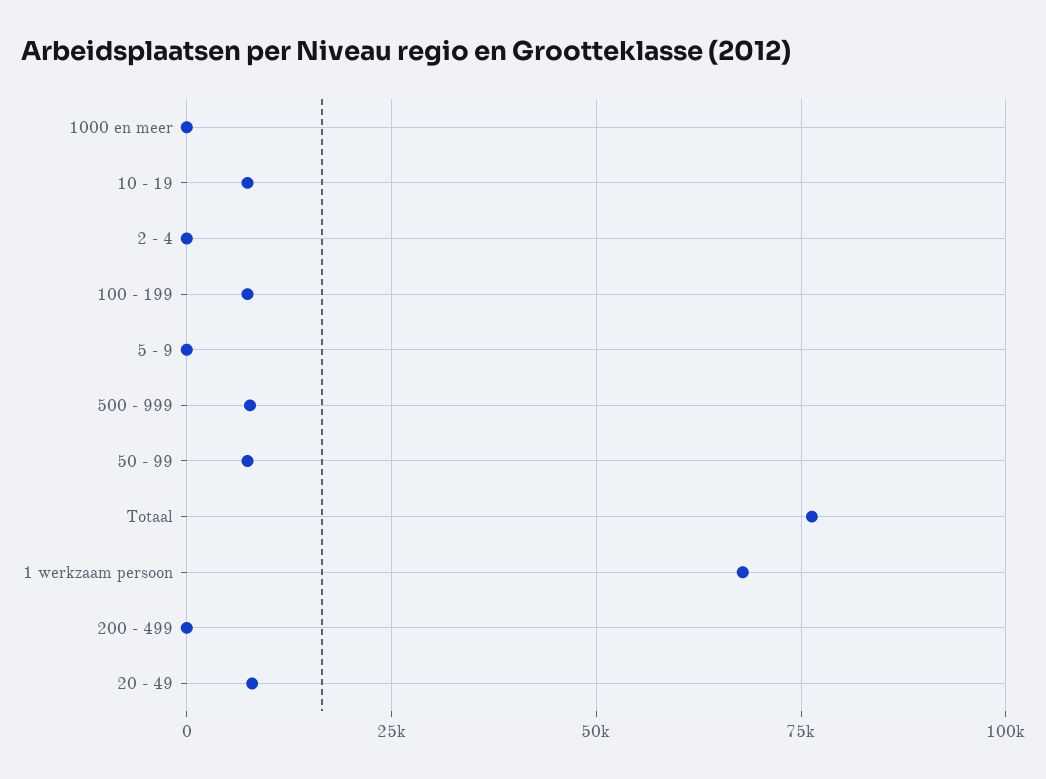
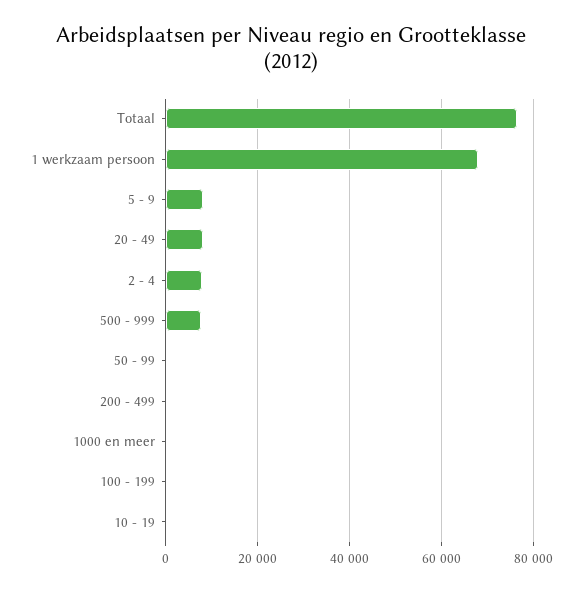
  {
    "1000 en meer": 0,
-   "10 - 19": 7500,
+   "10 - 19": 0,
-   "2 - 4": 0,
+   "2 - 4": 8000,
-   "100 - 199": 7500,
+   "100 - 199": 0,
-   "5 - 9": 0,
+   "5 - 9": 8000,
    "500 - 999": 8000,
-   "50 - 99": 7500,
+   "50 - 99": 0,
    "Totaal": 76000,
    "1 werkzaam persoon": 68000,
    "200 - 499": 0,
    "20 - 49": 8000
  }

